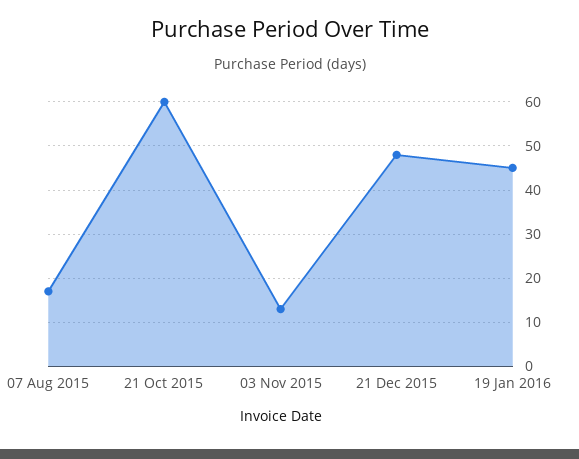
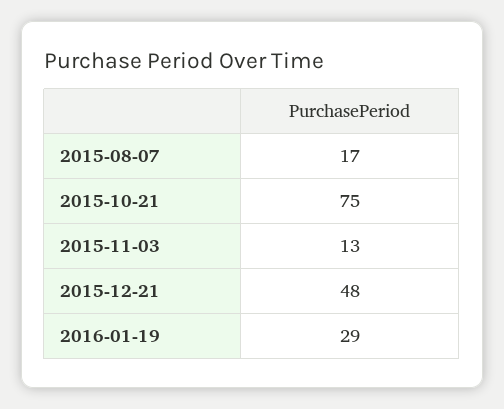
  {
    "07 Aug 2015": 17,
-   "21 Oct 2015": 60,
+   "21 Oct 2015": 75,
    "03 Nov 2015": 13,
    "21 Dec 2015": 48,
-   "19 Jan 2016": 45
+   "19 Jan 2016": 29
  }

